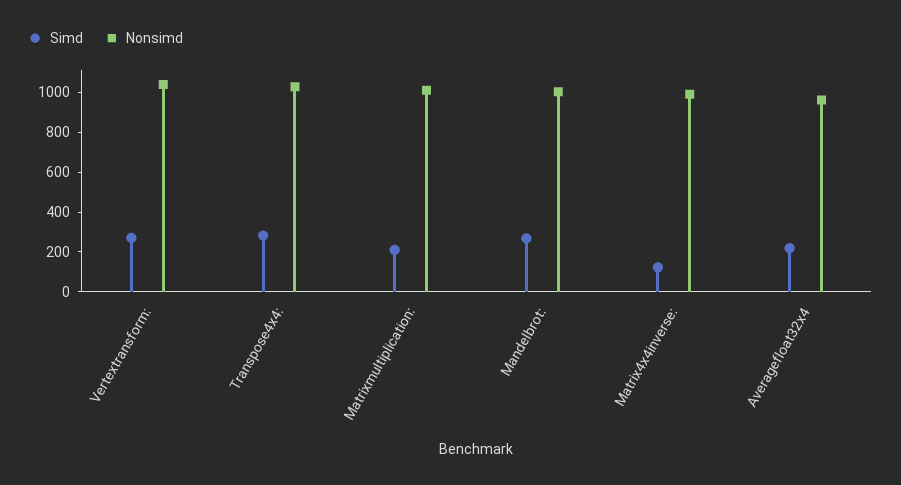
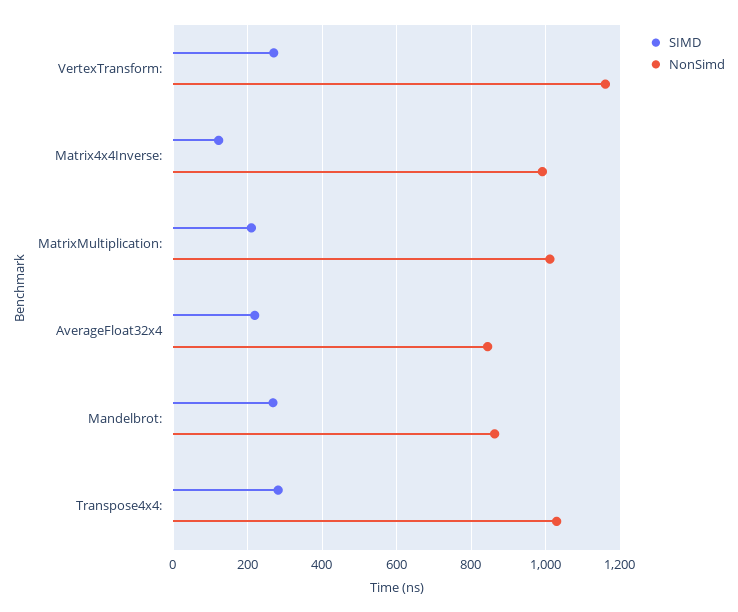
  {
    "Simd": {
      "Vertextransform:": 280,
      "Transpose4x4:": 280,
      "Matrixmultiplication:": 220,
      "Mandelbrot:": 260,
      "Matrix4x4inverse:": 120,
      "Averagefloat32x4": 220
    },
    "Nonsimd": {
-     "Vertextransform:": 1050,
+     "Vertextransform:": 1160,
      "Transpose4x4:": 1020,
      "Matrixmultiplication:": 1020,
-     "Mandelbrot:": 1000,
+     "Mandelbrot:": 860,
      "Matrix4x4inverse:": 1000,
-     "Averagefloat32x4": 950
+     "Averagefloat32x4": 840
    }
  }

